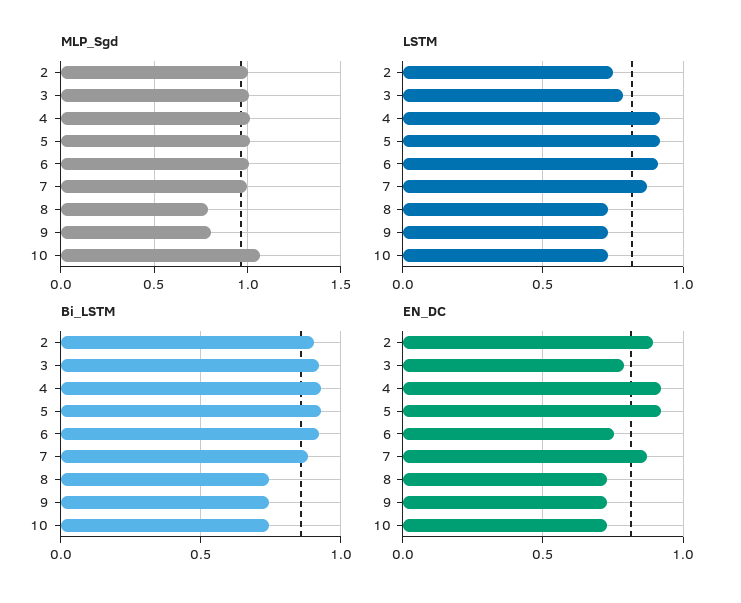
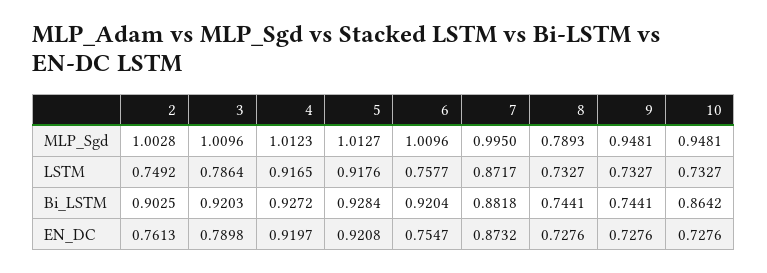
  {
    "MLP_Sgd": {
      "2": 1.0028,
      "3": 1.0096,
      "4": 1.0123,
      "5": 1.0127,
      "6": 1.0096,
      "7": 0.995,
      "8": 0.7893,
-     "9": 0.8,
+     "9": 0.9481,
-     "10": 1.05
+     "10": 0.9481
    },
    "LSTM": {
      "2": 0.7492,
      "3": 0.7864,
      "4": 0.9165,
      "5": 0.9176,
-     "6": 0.9,
+     "6": 0.7577,
      "7": 0.8717,
      "8": 0.7327,
      "9": 0.7327,
      "10": 0.7327
    },
    "Bi_LSTM": {
      "2": 0.9025,
      "3": 0.9203,
      "4": 0.9272,
      "5": 0.9284,
      "6": 0.9204,
      "7": 0.8818,
      "8": 0.7441,
      "9": 0.7441,
-     "10": 0.75
+     "10": 0.8642
    },
    "EN_DC": {
-     "2": 0.9,
+     "2": 0.7613,
      "3": 0.7898,
      "4": 0.9197,
      "5": 0.9208,
      "6": 0.7547,
      "7": 0.8732,
      "8": 0.7276,
      "9": 0.7276,
      "10": 0.7276
    }
  }

